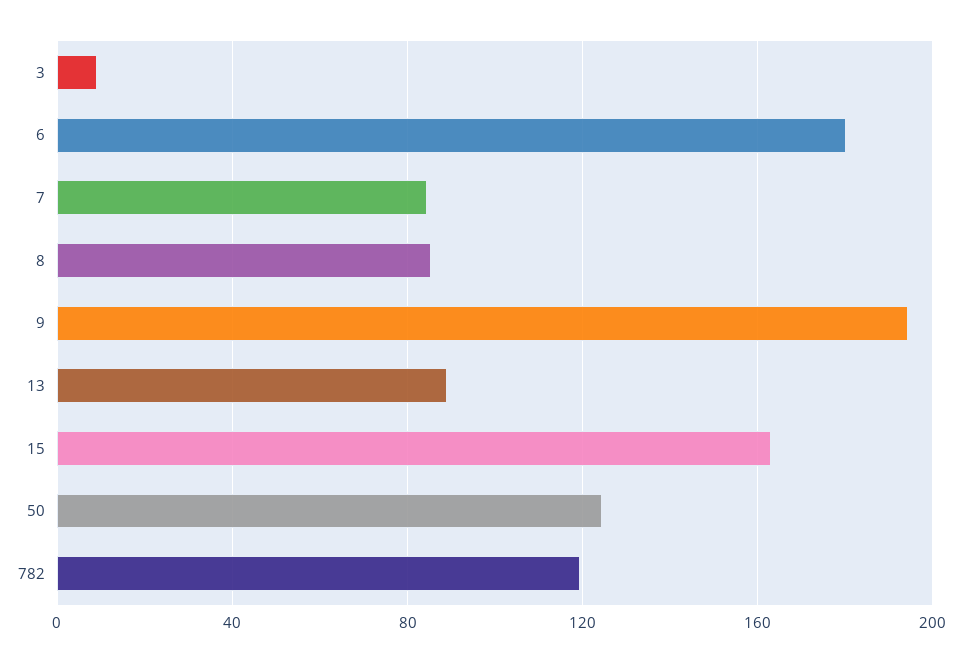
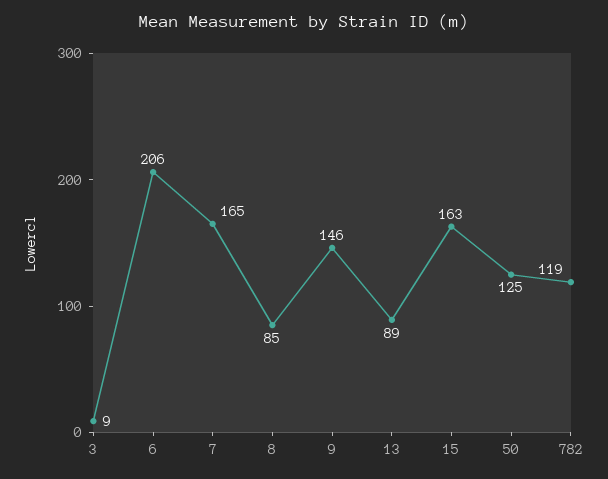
  {
    "3": 9,
-   "6": 180,
+   "6": 206,
-   "7": 85,
+   "7": 165,
    "8": 85,
-   "9": 195,
+   "9": 146,
    "13": 89,
    "15": 163,
    "50": 125,
    "782": 119
  }

